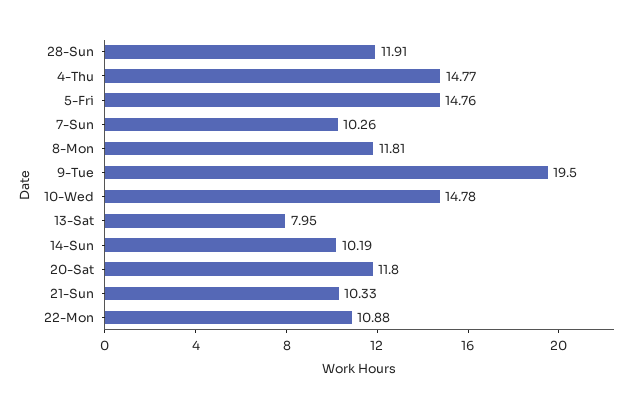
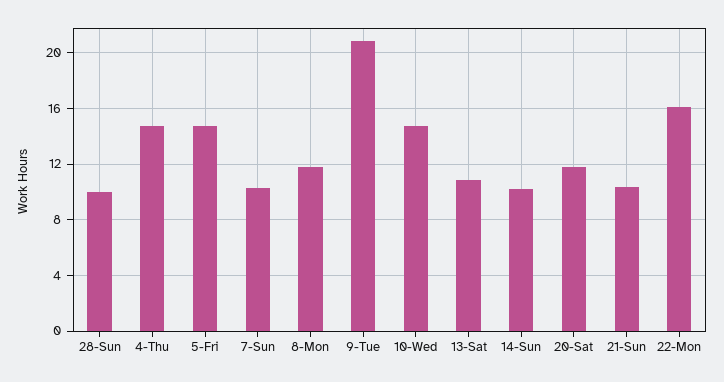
  {
-   "28-Sun": 11.91,
+   "28-Sun": 10,
    "4-Thu": 14.77,
    "5-Fri": 14.76,
    "7-Sun": 10.26,
    "8-Mon": 11.81,
-   "9-Tue": 19.5,
+   "9-Tue": 21,
    "10-Wed": 14.78,
-   "13-Sat": 7.95,
+   "13-Sat": 11,
    "14-Sun": 10.19,
    "20-Sat": 11.8,
    "21-Sun": 10.33,
-   "22-Mon": 10.88
+   "22-Mon": 16
  }

